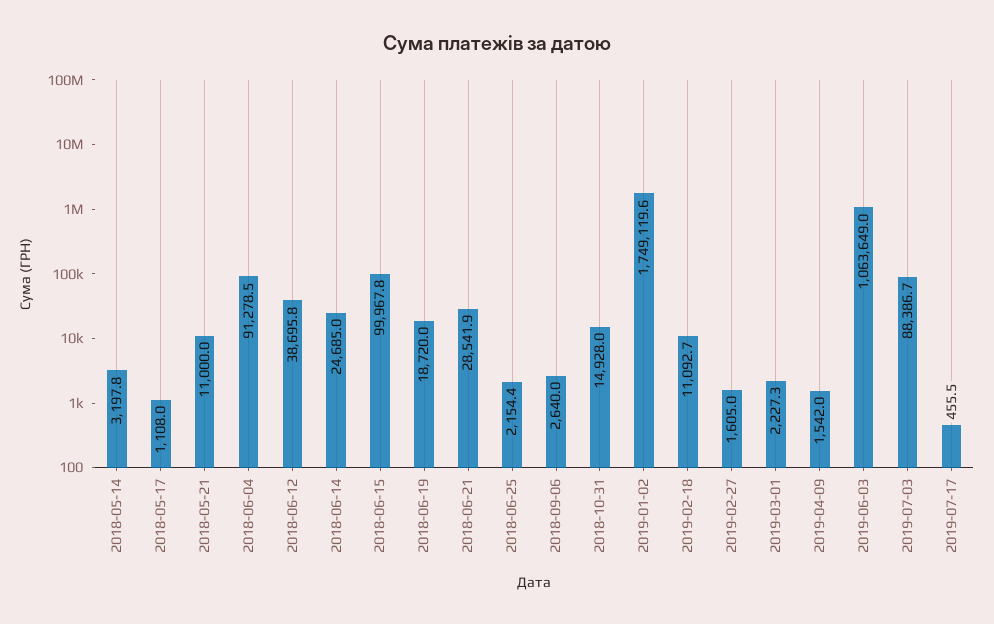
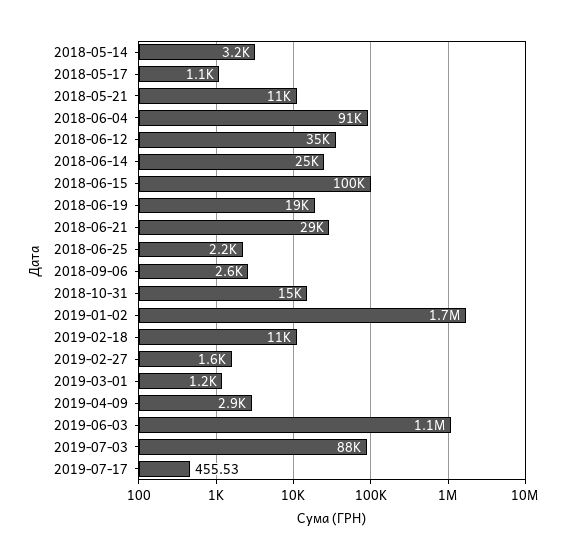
  {
    "2018-05-14": 3197.8,
    "2018-05-17": 1108,
    "2018-05-21": 11000,
    "2018-06-04": 91278.5,
-   "2018-06-12": 38695.8,
+   "2018-06-12": 35000,
    "2018-06-14": 24685,
    "2018-06-15": 99967.8,
    "2018-06-19": 18720,
    "2018-06-21": 28541.9,
    "2018-06-25": 2154.4,
    "2018-09-06": 2640,
    "2018-10-31": 14928,
    "2019-01-02": 1749119.6,
    "2019-02-18": 11092.7,
    "2019-02-27": 1605,
-   "2019-03-01": 2227.3,
+   "2019-03-01": 1200,
-   "2019-04-09": 1542,
+   "2019-04-09": 2900,
    "2019-06-03": 1063649,
    "2019-07-03": 88386.7,
    "2019-07-17": 455.53
  }

